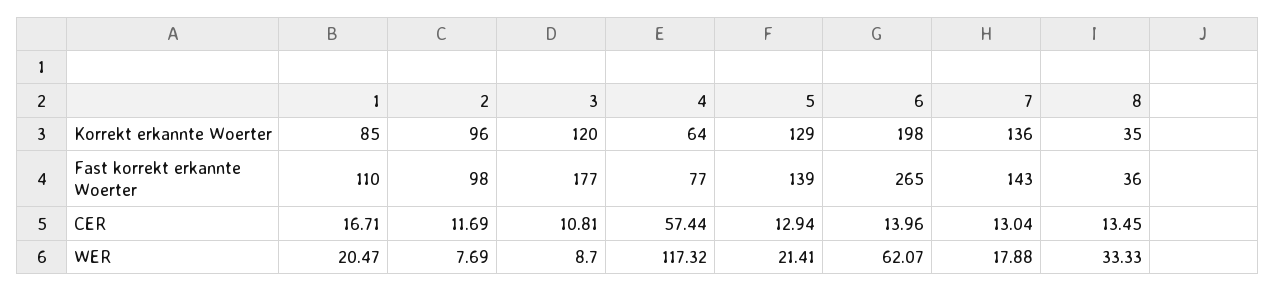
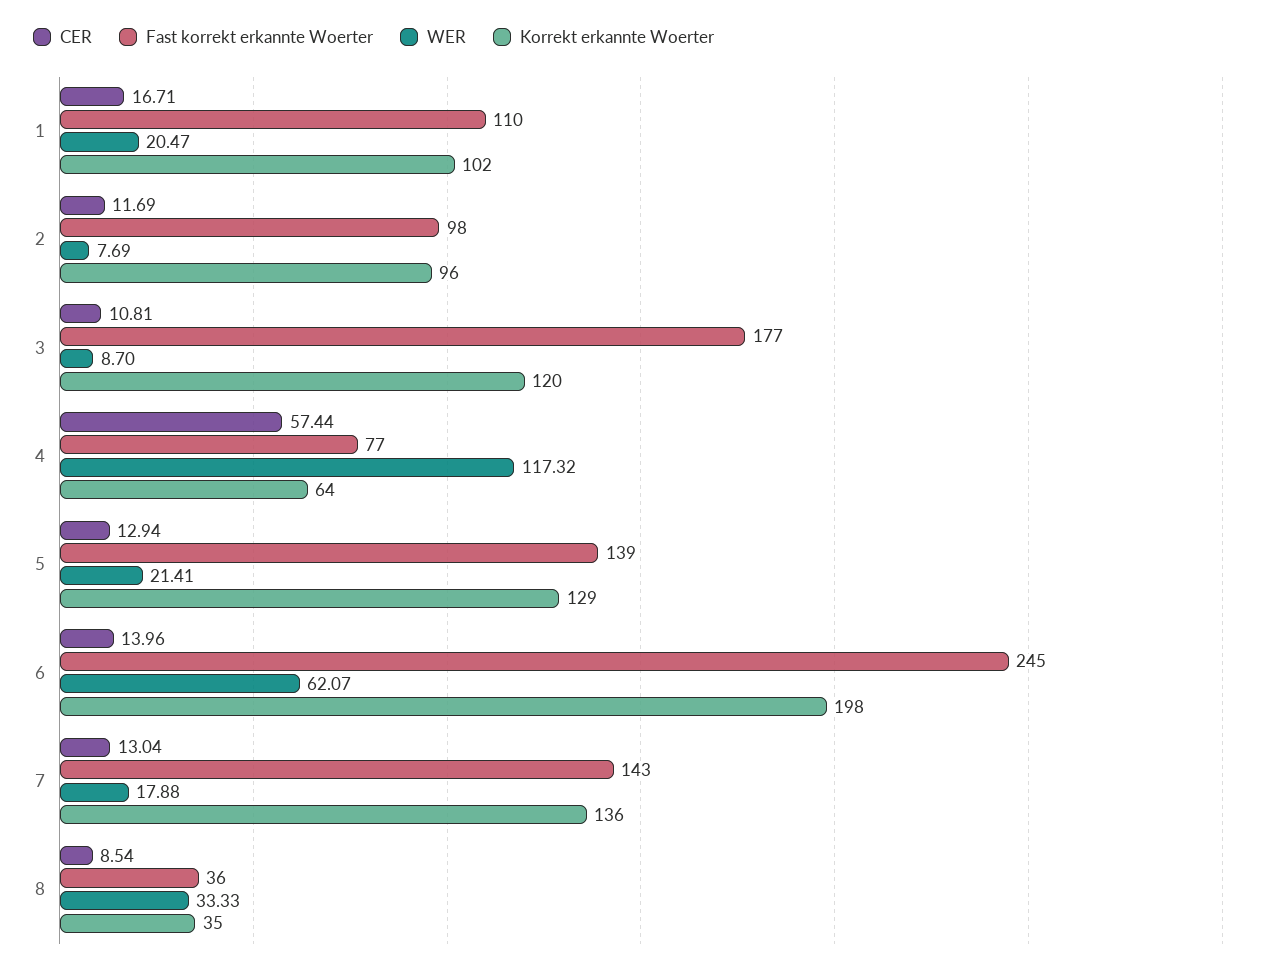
  {
    "Korrekt erkannte Woerter": {
-     "1": 85,
+     "1": 102,
      "2": 96,
      "3": 120,
      "4": 64,
      "5": 129,
      "6": 198,
      "7": 136,
      "8": 35
    },
    "Fast korrekt erkannte Woerter": {
      "1": 110,
      "2": 98,
      "3": 177,
      "4": 77,
      "5": 139,
-     "6": 265,
+     "6": 245,
      "7": 143,
      "8": 36
    },
    "CER": {
      "1": 16.71,
      "2": 11.69,
      "3": 10.81,
      "4": 57.44,
      "5": 12.94,
      "6": 13.96,
      "7": 13.04,
-     "8": 13.45
+     "8": 8.54
    },
    "WER": {
      "1": 20.47,
      "2": 7.69,
      "3": 8.7,
      "4": 117.32,
      "5": 21.41,
      "6": 62.07,
      "7": 17.88,
      "8": 33.33
    }
  }

